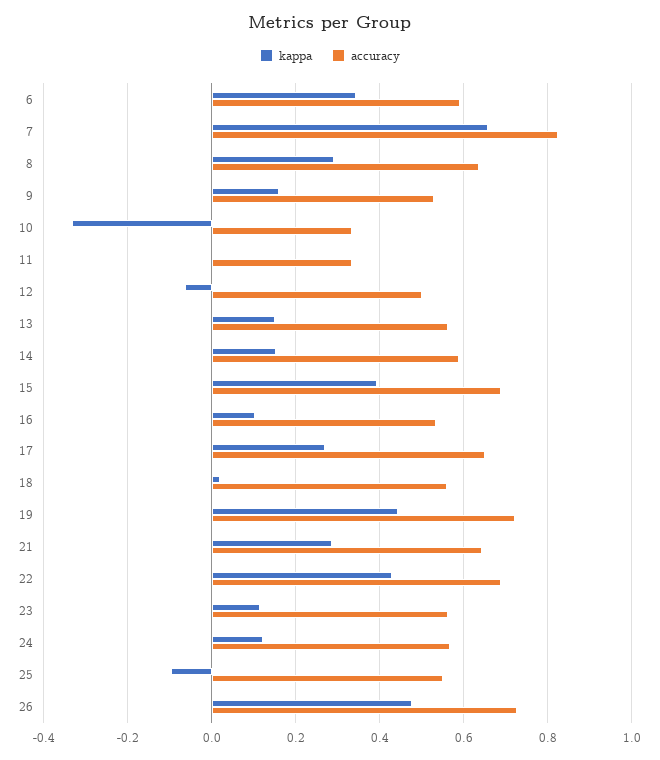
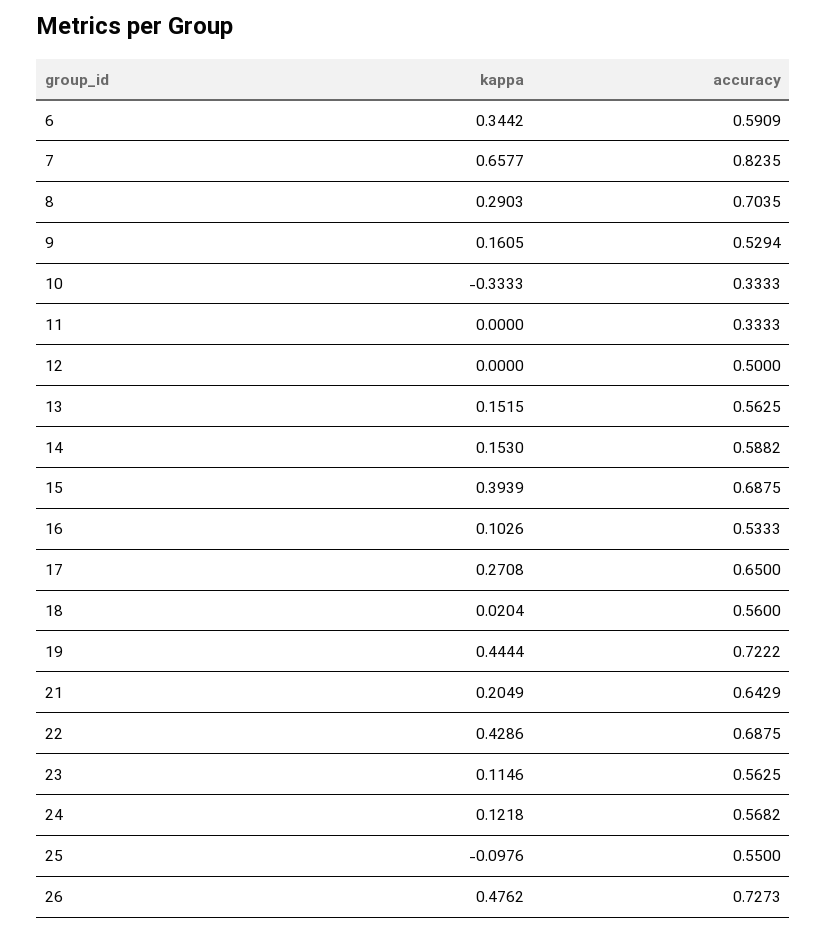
  {
    "kappa": {
      "6": 0.3442,
      "7": 0.6577,
      "8": 0.2903,
      "9": 0.1605,
      "10": -0.3333,
      "11": 0,
-     "12": -0.06,
+     "12": 0,
      "13": 0.1515,
      "14": 0.153,
      "15": 0.3939,
      "16": 0.1026,
      "17": 0.2708,
      "18": 0.0204,
      "19": 0.4444,
-     "21": 0.28,
+     "21": 0.2049,
      "22": 0.4286,
      "23": 0.1146,
      "24": 0.1218,
      "25": -0.0976,
      "26": 0.4762
    },
    "accuracy": {
      "6": 0.5909,
      "7": 0.8235,
-     "8": 0.64,
+     "8": 0.7035,
      "9": 0.5294,
      "10": 0.3333,
      "11": 0.3333,
      "12": 0.5,
      "13": 0.5625,
      "14": 0.5882,
      "15": 0.6875,
      "16": 0.5333,
      "17": 0.65,
      "18": 0.56,
      "19": 0.7222,
      "21": 0.6429,
      "22": 0.6875,
      "23": 0.5625,
      "24": 0.5682,
      "25": 0.55,
      "26": 0.7273
    }
  }

